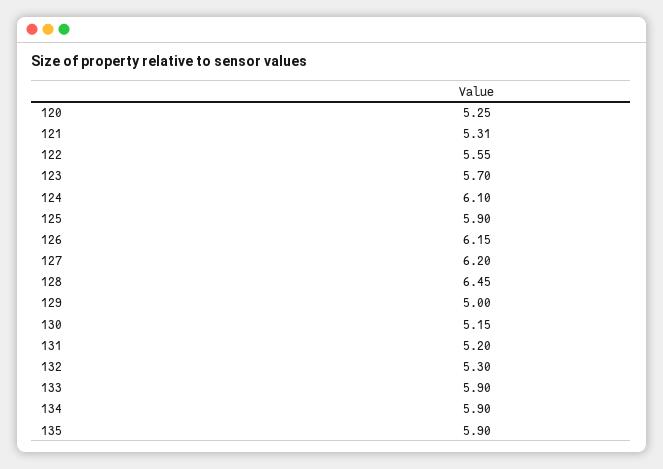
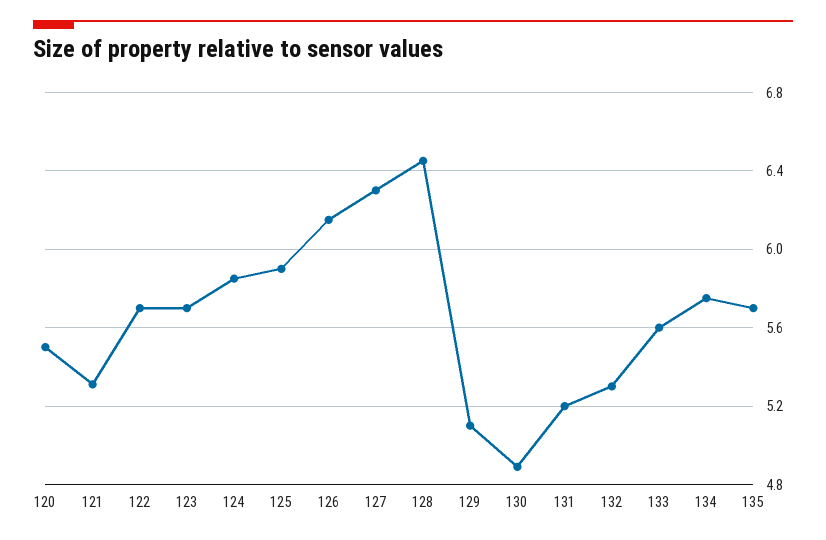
  {
-   "120": 5.25,
+   "120": 5.5,
    "121": 5.31,
-   "122": 5.55,
+   "122": 5.7,
    "123": 5.7,
-   "124": 6.1,
+   "124": 5.85,
    "125": 5.9,
    "126": 6.15,
-   "127": 6.2,
+   "127": 6.3,
    "128": 6.45,
-   "129": 5,
+   "129": 5.1,
-   "130": 5.15,
+   "130": 4.9,
    "131": 5.2,
    "132": 5.3,
-   "133": 5.9,
+   "133": 5.6,
-   "134": 5.9,
+   "134": 5.75,
-   "135": 5.9
+   "135": 5.7
  }

